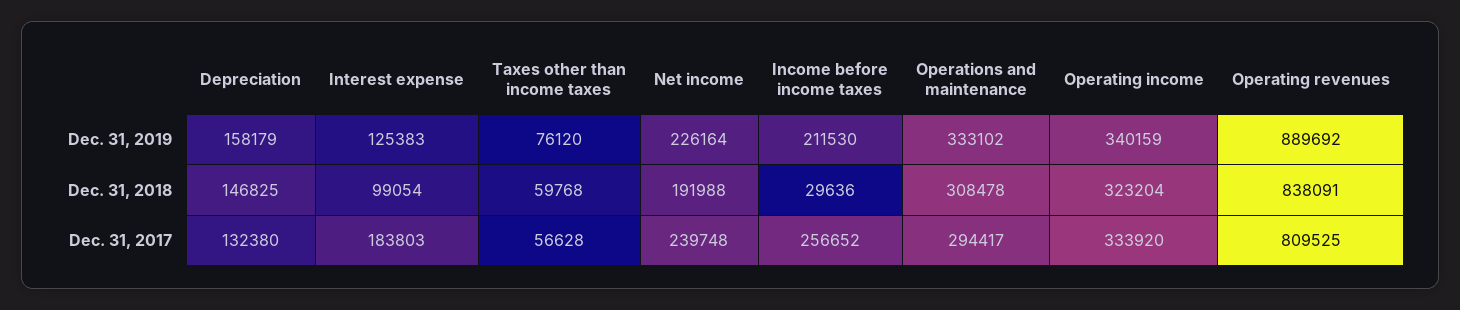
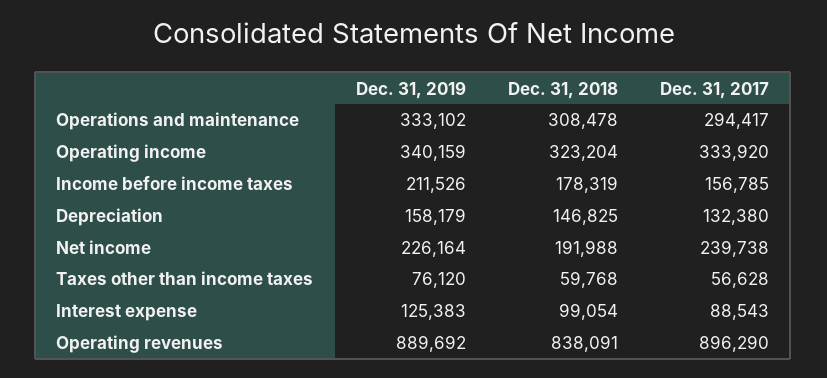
  {
    "Depreciation": {
      "Dec. 31, 2019": 158179,
      "Dec. 31, 2018": 146825,
      "Dec. 31, 2017": 132380
    },
    "Interest expense": {
      "Dec. 31, 2019": 125383,
      "Dec. 31, 2018": 99054,
-     "Dec. 31, 2017": 183803
+     "Dec. 31, 2017": 88543
    },
    "Taxes other than income taxes": {
      "Dec. 31, 2019": 76120,
      "Dec. 31, 2018": 59768,
      "Dec. 31, 2017": 56628
    },
    "Net income": {
      "Dec. 31, 2019": 226164,
      "Dec. 31, 2018": 191988,
-     "Dec. 31, 2017": 239748
+     "Dec. 31, 2017": 239738
    },
    "Income before income taxes": {
-     "Dec. 31, 2019": 211530,
+     "Dec. 31, 2019": 211526,
-     "Dec. 31, 2018": 29636,
+     "Dec. 31, 2018": 178319,
-     "Dec. 31, 2017": 256652
+     "Dec. 31, 2017": 156785
    },
    "Operations and maintenance": {
      "Dec. 31, 2019": 333102,
      "Dec. 31, 2018": 308478,
      "Dec. 31, 2017": 294417
    },
    "Operating income": {
      "Dec. 31, 2019": 340159,
      "Dec. 31, 2018": 323204,
      "Dec. 31, 2017": 333920
    },
    "Operating revenues": {
      "Dec. 31, 2019": 889692,
      "Dec. 31, 2018": 838091,
-     "Dec. 31, 2017": 809525
+     "Dec. 31, 2017": 896290
    }
  }

